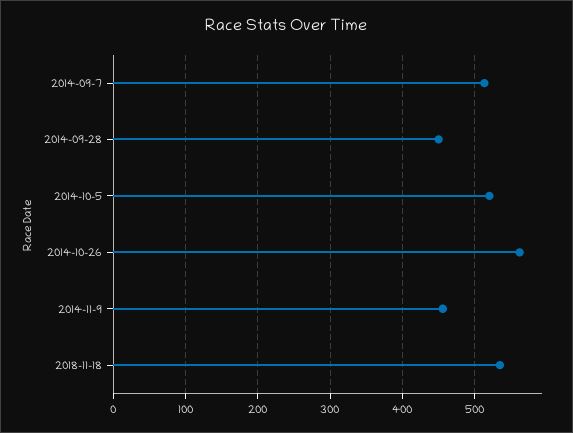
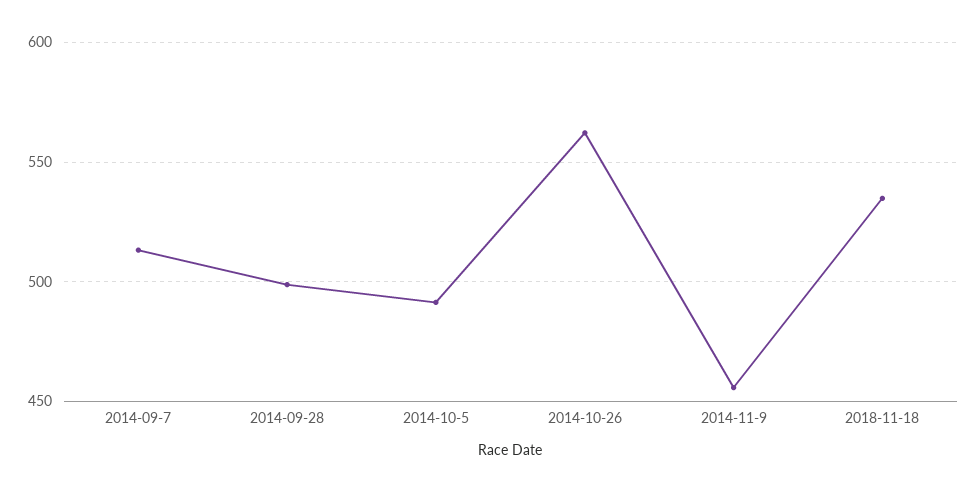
  {
    "2014-09-7": 515,
-   "2014-09-28": 450,
+   "2014-09-28": 500,
-   "2014-10-5": 520,
+   "2014-10-5": 490,
    "2014-10-26": 560,
    "2014-11-9": 455,
    "2018-11-18": 535
  }

